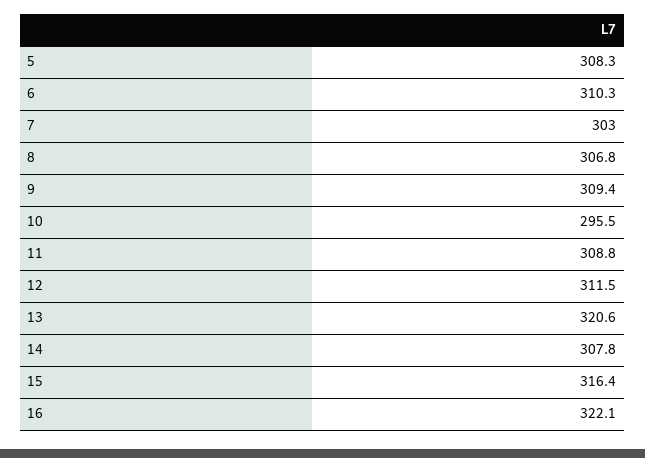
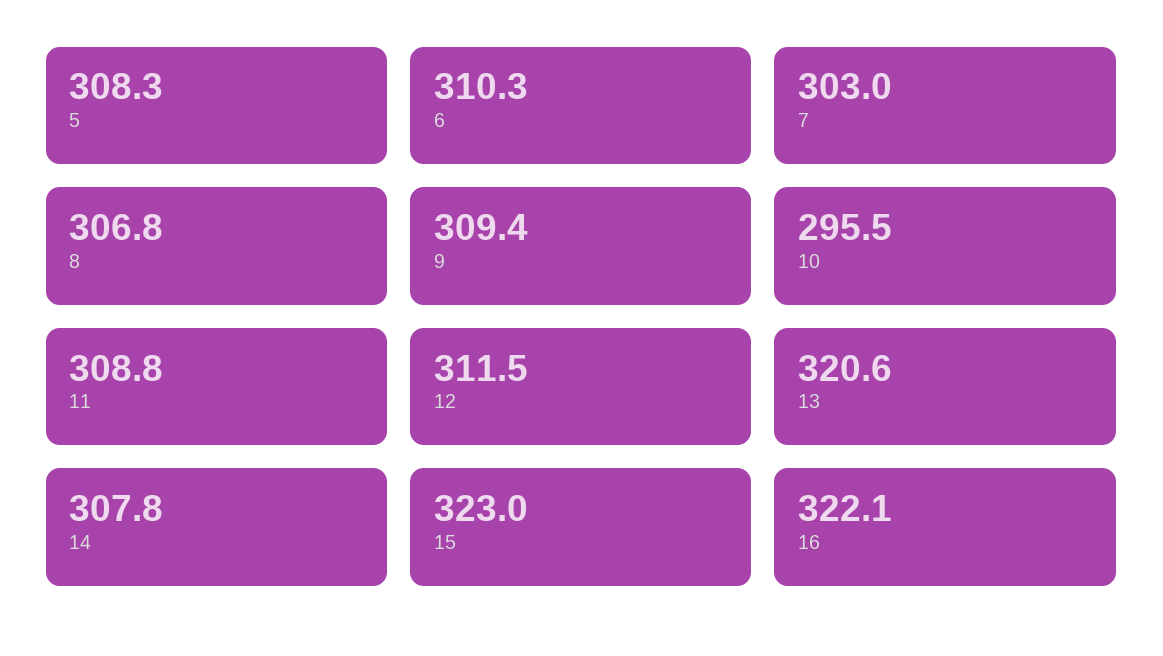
  {
    "5": 308.3,
    "6": 310.3,
    "7": 303,
    "8": 306.8,
    "9": 309.4,
    "10": 295.5,
    "11": 308.8,
    "12": 311.5,
    "13": 320.6,
    "14": 307.8,
-   "15": 316.4,
+   "15": 323,
    "16": 322.1
  }

